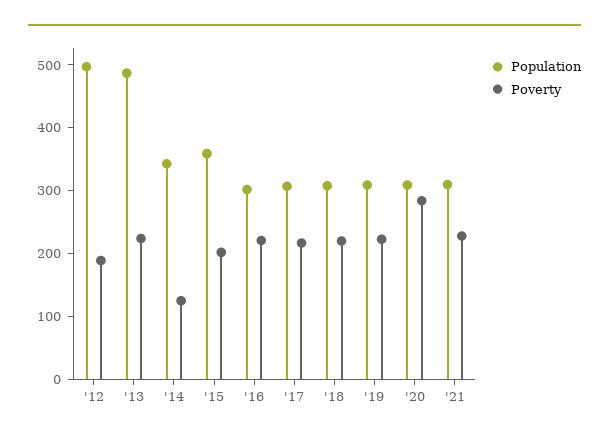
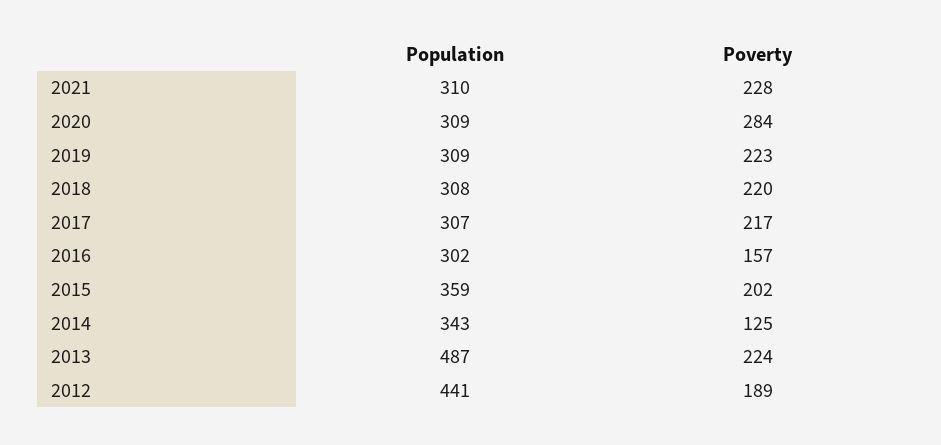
  {
    "Population": {
-     "'12": 500,
+     "'12": 441,
      "'13": 487,
      "'14": 343,
      "'15": 359,
      "'16": 302,
      "'17": 307,
      "'18": 308,
      "'19": 309,
      "'20": 309,
      "'21": 310
    },
    "Poverty": {
      "'12": 189,
      "'13": 224,
      "'14": 125,
      "'15": 202,
-     "'16": 220,
+     "'16": 157,
      "'17": 217,
      "'18": 220,
      "'19": 223,
      "'20": 284,
      "'21": 228
    }
  }

